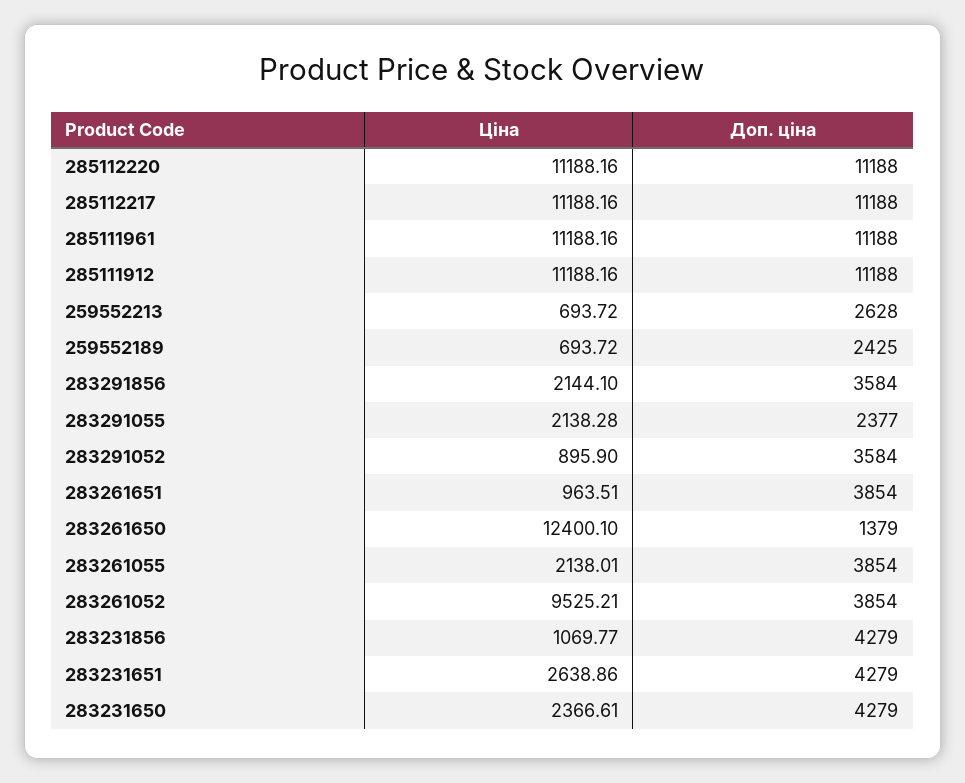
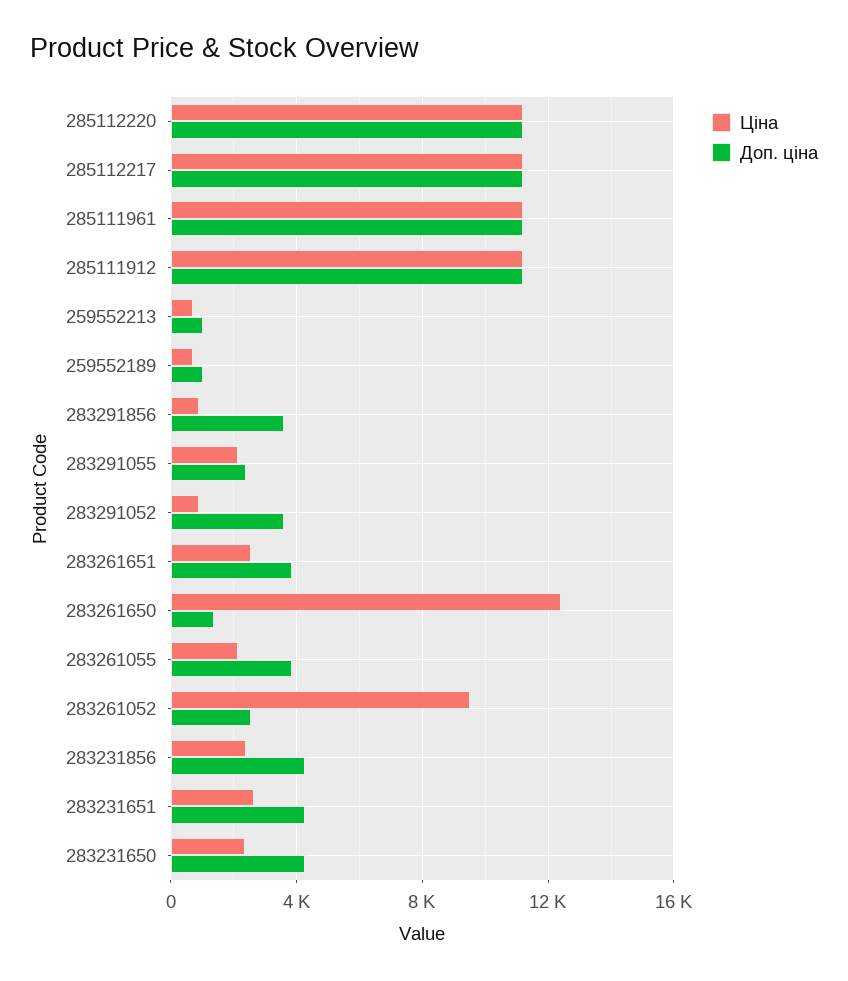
  {
    "Ціна": {
      "285112220": 11188.16,
      "285112217": 11188.16,
      "285111961": 11188.16,
      "285111912": 11188.16,
      "259552213": 693.72,
      "259552189": 693.72,
-     "283291856": 2144.1,
+     "283291856": 1000,
      "283291055": 2138.28,
      "283291052": 895.9,
-     "283261651": 963.51,
+     "283261651": 2500,
      "283261650": 12400.1,
      "283261055": 2138.01,
      "283261052": 9525.21,
-     "283231856": 1069.77,
+     "283231856": 2500,
      "283231651": 2638.86,
      "283231650": 2366.61
    },
    "Доп. ціна": {
      "285112220": 11188,
      "285112217": 11188,
      "285111961": 11188,
      "285111912": 11188,
-     "259552213": 2628,
+     "259552213": 1000,
-     "259552189": 2425,
+     "259552189": 1000,
      "283291856": 3584,
      "283291055": 2377,
      "283291052": 3584,
      "283261651": 3854,
      "283261650": 1379,
      "283261055": 3854,
-     "283261052": 3854,
+     "283261052": 2500,
      "283231856": 4279,
      "283231651": 4279,
      "283231650": 4279
    }
  }

